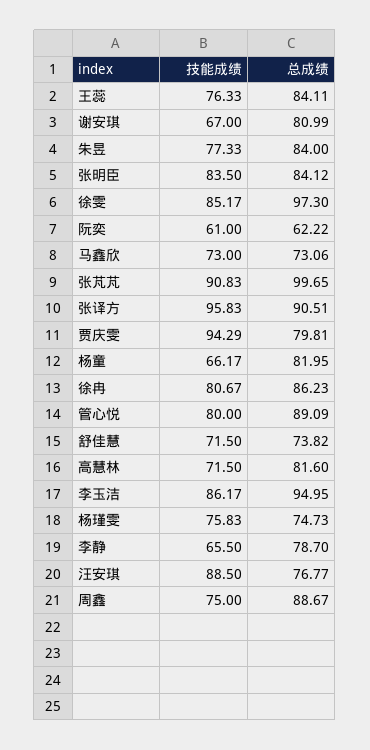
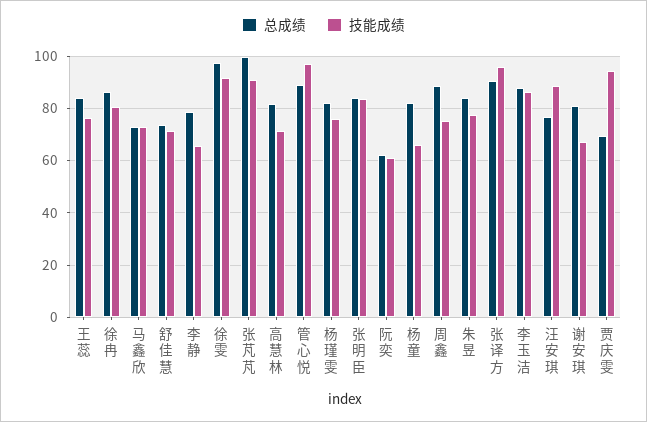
  {
    "技能成绩": {
      "王蕊": 76.33,
      "谢安琪": 67,
      "朱昱": 77.33,
      "张明臣": 83.5,
-     "徐雯": 85.17,
+     "徐雯": 92.5,
      "阮奕": 61,
      "马鑫欣": 73,
      "张芃芃": 90.83,
      "张译方": 95.83,
      "贾庆雯": 94.29,
      "杨童": 66.17,
      "徐冉": 80.67,
-     "管心悦": 80,
+     "管心悦": 97.5,
      "舒佳慧": 71.5,
      "高慧林": 71.5,
      "李玉洁": 86.17,
      "杨瑾雯": 75.83,
      "李静": 65.5,
      "汪安琪": 88.5,
      "周鑫": 75
    },
    "总成绩": {
      "王蕊": 84.11,
      "谢安琪": 80.99,
      "朱昱": 84,
      "张明臣": 84.12,
      "徐雯": 97.3,
      "阮奕": 62.22,
      "马鑫欣": 73.06,
      "张芃芃": 99.65,
      "张译方": 90.51,
-     "贾庆雯": 79.81,
+     "贾庆雯": 70,
      "杨童": 81.95,
      "徐冉": 86.23,
      "管心悦": 89.09,
      "舒佳慧": 73.82,
      "高慧林": 81.6,
-     "李玉洁": 94.95,
+     "李玉洁": 87.5,
-     "杨瑾雯": 74.73,
+     "杨瑾雯": 82.5,
      "李静": 78.7,
      "汪安琪": 76.77,
      "周鑫": 88.67
    }
  }

